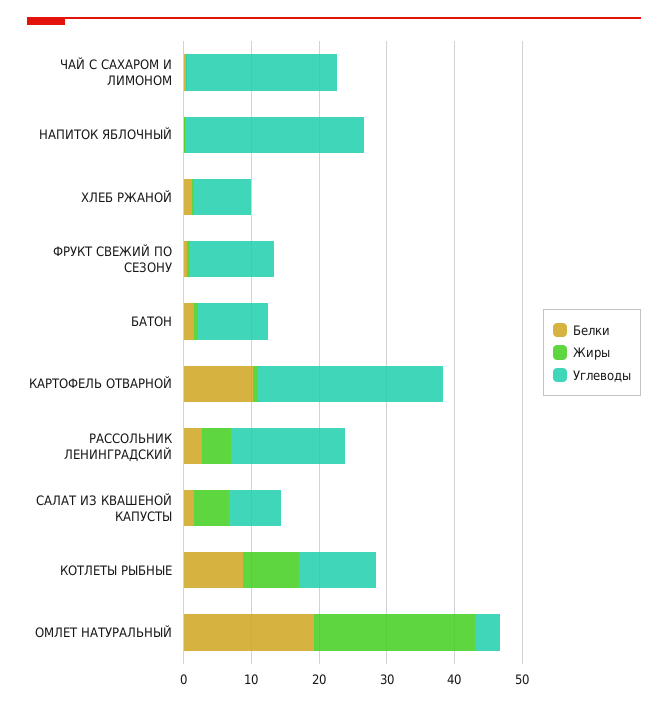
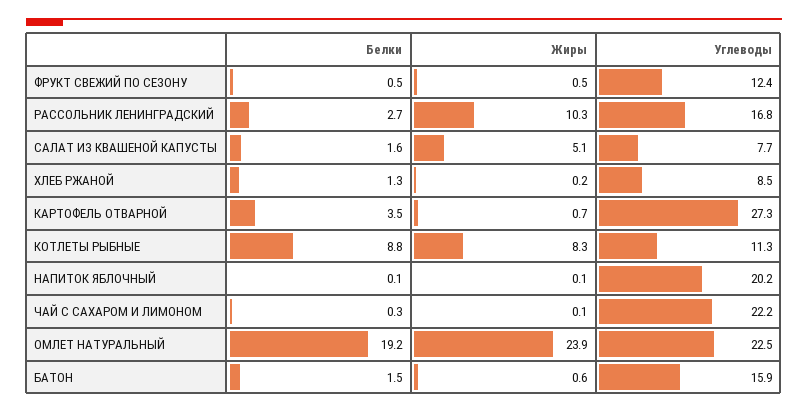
  {
    "Белки": {
      "ЧАЙ С САХАРОМ И ЛИМОНОМ": 0.3,
      "НАПИТОК ЯБЛОЧНЫЙ": 0.1,
      "ХЛЕБ РЖАНОЙ": 1.3,
      "ФРУКТ СВЕЖИЙ ПО СЕЗОНУ": 0.5,
      "БАТОН": 1.5,
-     "КАРТОФЕЛЬ ОТВАРНОЙ": 10,
+     "КАРТОФЕЛЬ ОТВАРНОЙ": 3.5,
      "РАССОЛЬНИК ЛЕНИНГРАДСКИЙ": 2.7,
      "САЛАТ ИЗ КВАШЕНОЙ КАПУСТЫ": 1.6,
      "КОТЛЕТЫ РЫБНЫЕ": 8.8,
      "ОМЛЕТ НАТУРАЛЬНЫЙ": 19.2
    },
    "Жиры": {
      "ЧАЙ С САХАРОМ И ЛИМОНОМ": 0.1,
      "НАПИТОК ЯБЛОЧНЫЙ": 0.1,
      "ХЛЕБ РЖАНОЙ": 0.2,
      "ФРУКТ СВЕЖИЙ ПО СЕЗОНУ": 0.5,
      "БАТОН": 0.6,
      "КАРТОФЕЛЬ ОТВАРНОЙ": 0.7,
-     "РАССОЛЬНИК ЛЕНИНГРАДСКИЙ": 4,
+     "РАССОЛЬНИК ЛЕНИНГРАДСКИЙ": 10.3,
      "САЛАТ ИЗ КВАШЕНОЙ КАПУСТЫ": 5.1,
      "КОТЛЕТЫ РЫБНЫЕ": 8.3,
      "ОМЛЕТ НАТУРАЛЬНЫЙ": 23.9
    },
    "Углеводы": {
      "ЧАЙ С САХАРОМ И ЛИМОНОМ": 22.2,
-     "НАПИТОК ЯБЛОЧНЫЙ": 26,
+     "НАПИТОК ЯБЛОЧНЫЙ": 20.2,
      "ХЛЕБ РЖАНОЙ": 8.5,
      "ФРУКТ СВЕЖИЙ ПО СЕЗОНУ": 12.4,
-     "БАТОН": 10,
+     "БАТОН": 15.9,
      "КАРТОФЕЛЬ ОТВАРНОЙ": 27.3,
      "РАССОЛЬНИК ЛЕНИНГРАДСКИЙ": 16.8,
      "САЛАТ ИЗ КВАШЕНОЙ КАПУСТЫ": 7.7,
      "КОТЛЕТЫ РЫБНЫЕ": 11.3,
-     "ОМЛЕТ НАТУРАЛЬНЫЙ": 4
+     "ОМЛЕТ НАТУРАЛЬНЫЙ": 22.5
    }
  }

